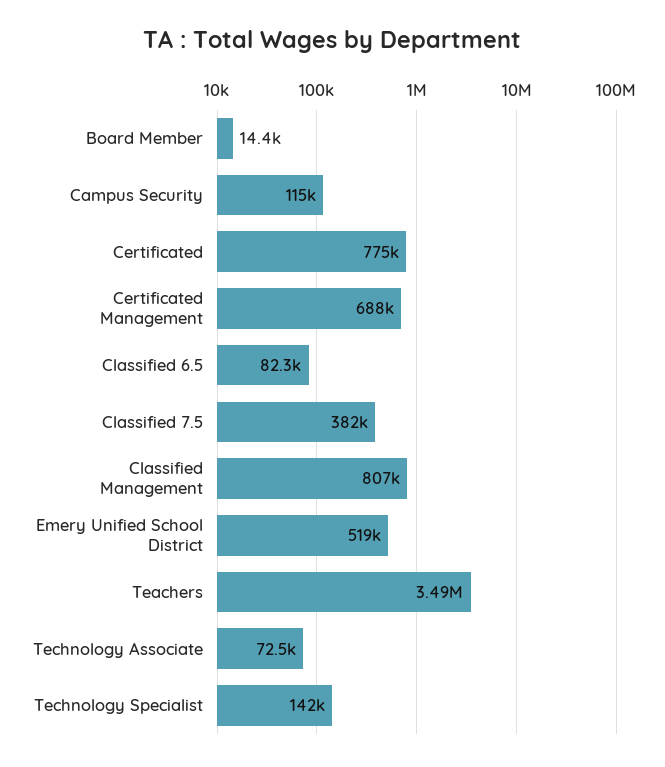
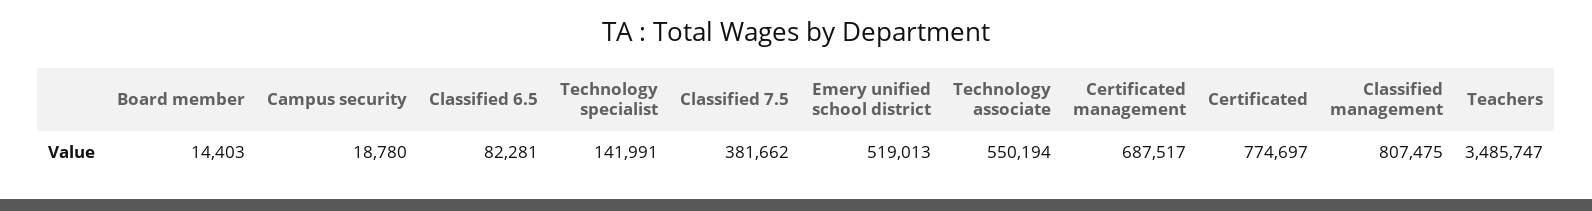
  {
    "Board Member": 14403,
-   "Campus Security": 115000,
+   "Campus Security": 18780,
    "Certificated": 774697,
    "Certificated Management": 687517,
    "Classified 6.5": 82281,
    "Classified 7.5": 381662,
    "Classified Management": 807475,
    "Emery Unified School District": 519013,
    "Teachers": 3485747,
-   "Technology Associate": 72500,
+   "Technology Associate": 550194,
    "Technology Specialist": 141991
  }

